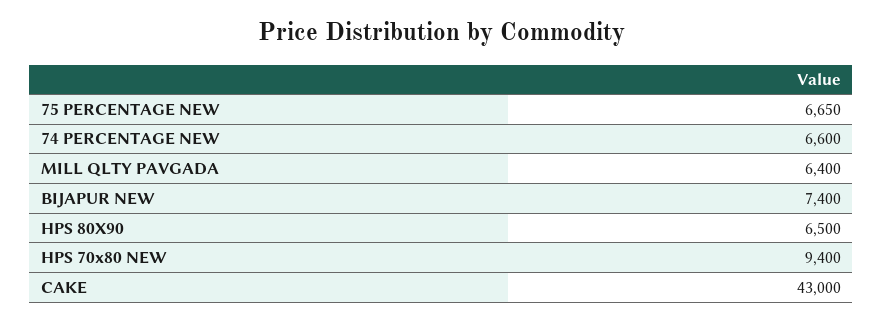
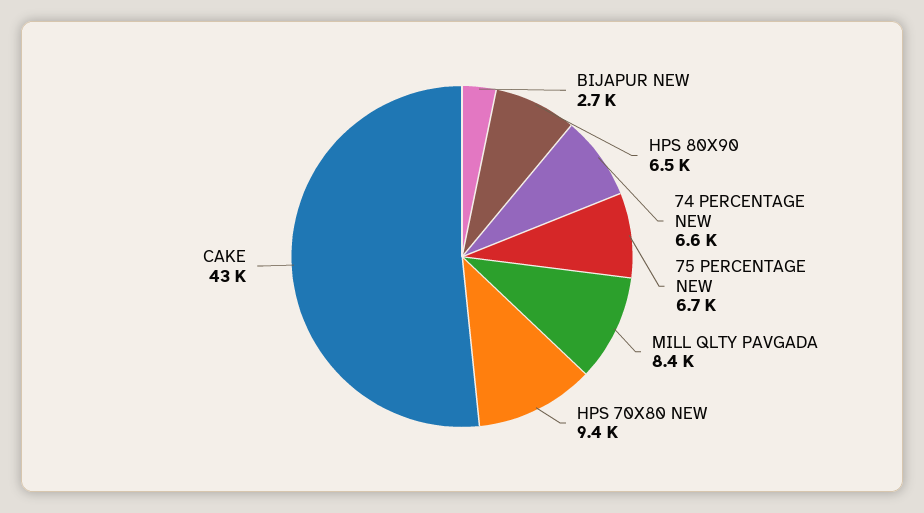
  {
    "75 PERCENTAGE NEW": 6650,
    "74 PERCENTAGE NEW": 6600,
-   "MILL QLTY PAVGADA": 6400,
+   "MILL QLTY PAVGADA": 8400,
-   "BIJAPUR NEW": 7400,
+   "BIJAPUR NEW": 2700,
    "HPS 80X90": 6500,
    "HPS 70x80 NEW": 9400,
    "CAKE": 43000
  }

